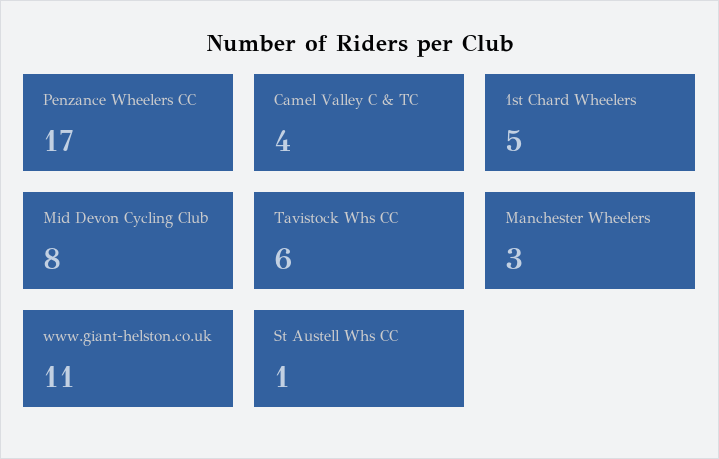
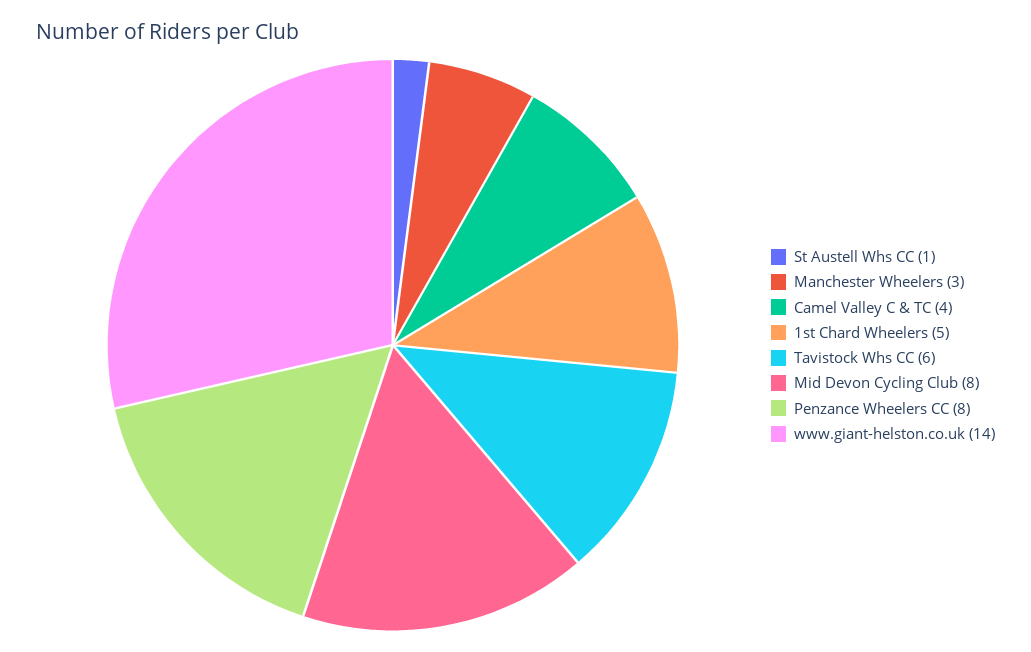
  {
-   "Penzance Wheelers CC": 17,
+   "Penzance Wheelers CC": 8,
    "Camel Valley C & TC": 4,
    "1st Chard Wheelers": 5,
    "Mid Devon Cycling Club": 8,
    "Tavistock Whs CC": 6,
    "Manchester Wheelers": 3,
-   "www.giant-helston.co.uk": 11,
+   "www.giant-helston.co.uk": 14,
    "St Austell Whs CC": 1
  }

